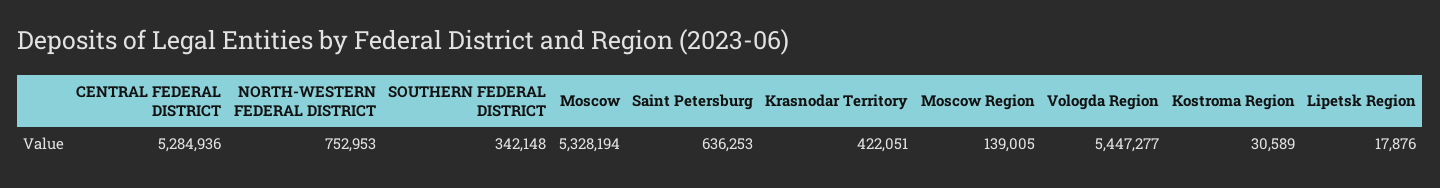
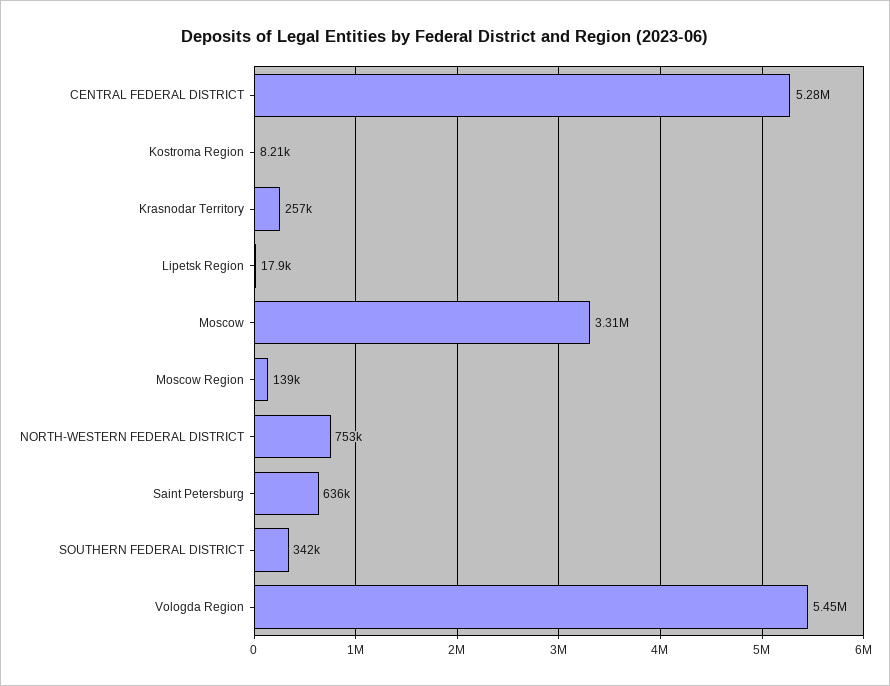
  {
    "CENTRAL FEDERAL DISTRICT": 5284936,
    "NORTH-WESTERN FEDERAL DISTRICT": 752953,
    "SOUTHERN FEDERAL DISTRICT": 342148,
-   "Moscow": 5328194,
+   "Moscow": 3310000,
    "Saint Petersburg": 636253,
-   "Krasnodar Territory": 422051,
+   "Krasnodar Territory": 257000,
    "Moscow Region": 139005,
    "Vologda Region": 5447277,
-   "Kostroma Region": 30589,
+   "Kostroma Region": 8210,
    "Lipetsk Region": 17876
  }

